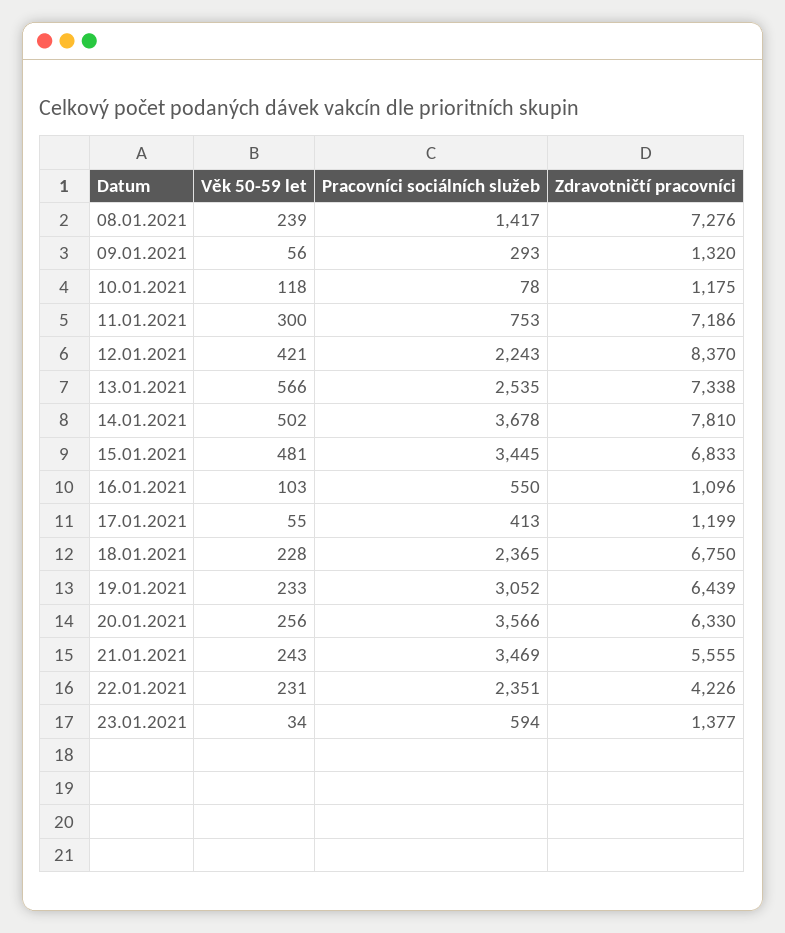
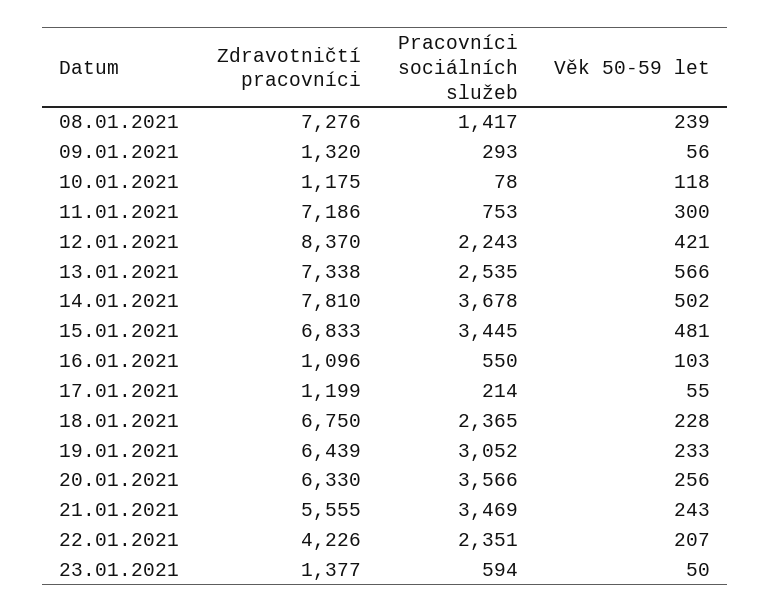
  {
    "Věk 50-59 let": {
      "08.01.2021": 239,
      "09.01.2021": 56,
      "10.01.2021": 118,
      "11.01.2021": 300,
      "12.01.2021": 421,
      "13.01.2021": 566,
      "14.01.2021": 502,
      "15.01.2021": 481,
      "16.01.2021": 103,
      "17.01.2021": 55,
      "18.01.2021": 228,
      "19.01.2021": 233,
      "20.01.2021": 256,
      "21.01.2021": 243,
-     "22.01.2021": 231,
+     "22.01.2021": 207,
-     "23.01.2021": 34
+     "23.01.2021": 50
    },
    "Pracovníci sociálních služeb": {
      "08.01.2021": 1417,
      "09.01.2021": 293,
      "10.01.2021": 78,
      "11.01.2021": 753,
      "12.01.2021": 2243,
      "13.01.2021": 2535,
      "14.01.2021": 3678,
      "15.01.2021": 3445,
      "16.01.2021": 550,
-     "17.01.2021": 413,
+     "17.01.2021": 214,
      "18.01.2021": 2365,
      "19.01.2021": 3052,
      "20.01.2021": 3566,
      "21.01.2021": 3469,
      "22.01.2021": 2351,
      "23.01.2021": 594
    },
    "Zdravotničtí pracovníci": {
      "08.01.2021": 7276,
      "09.01.2021": 1320,
      "10.01.2021": 1175,
      "11.01.2021": 7186,
      "12.01.2021": 8370,
      "13.01.2021": 7338,
      "14.01.2021": 7810,
      "15.01.2021": 6833,
      "16.01.2021": 1096,
      "17.01.2021": 1199,
      "18.01.2021": 6750,
      "19.01.2021": 6439,
      "20.01.2021": 6330,
      "21.01.2021": 5555,
      "22.01.2021": 4226,
      "23.01.2021": 1377
    }
  }

